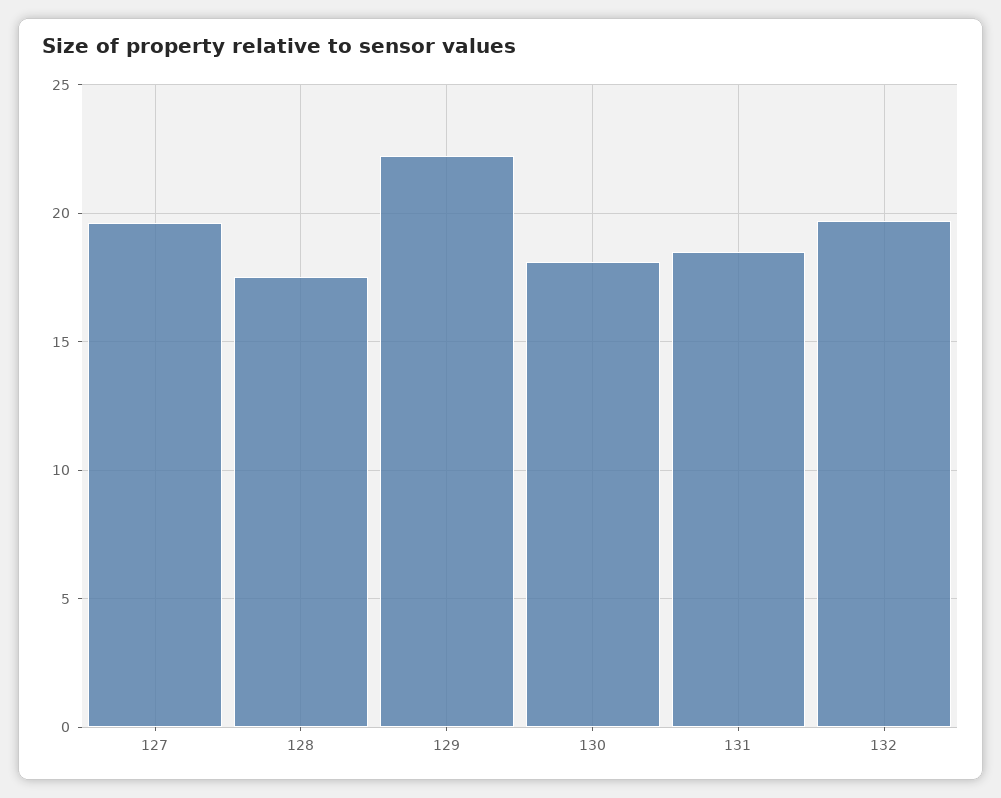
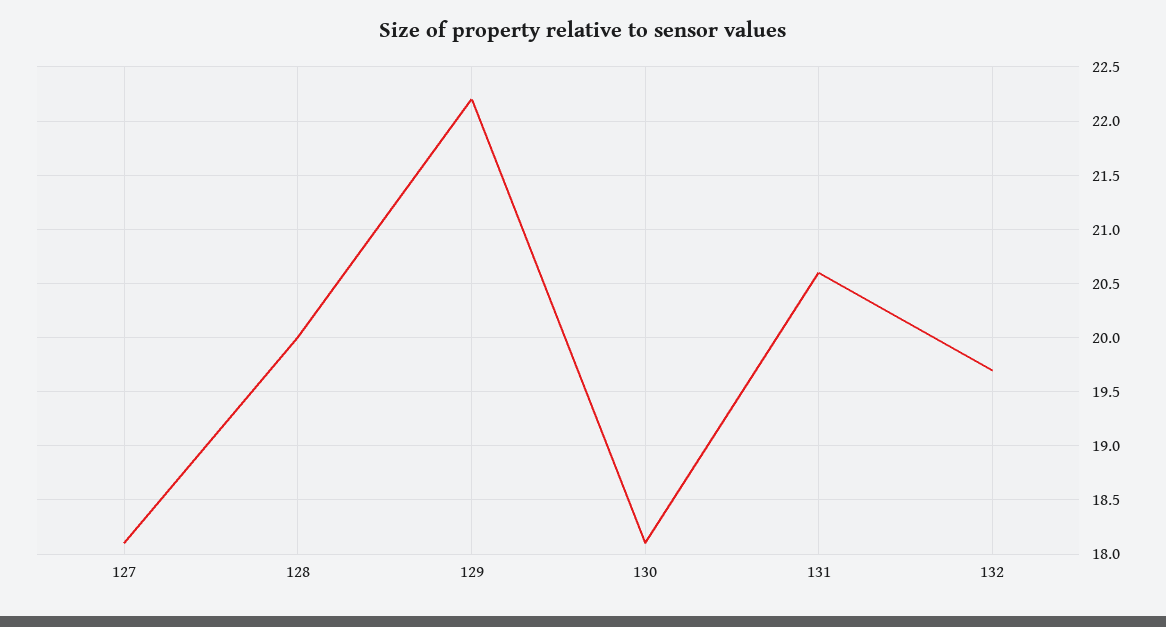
  {
-   "127": 19.5,
+   "127": 18.1,
-   "128": 17.5,
+   "128": 20,
    "129": 22.2,
    "130": 18.1,
-   "131": 18.5,
+   "131": 20.6,
    "132": 19.7
  }

